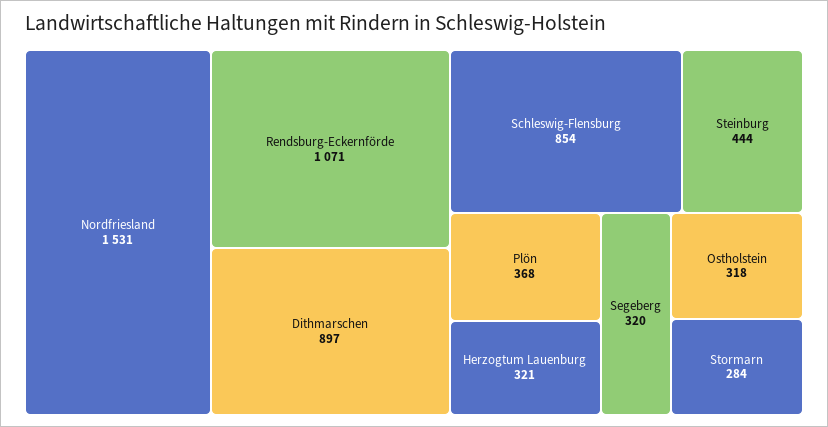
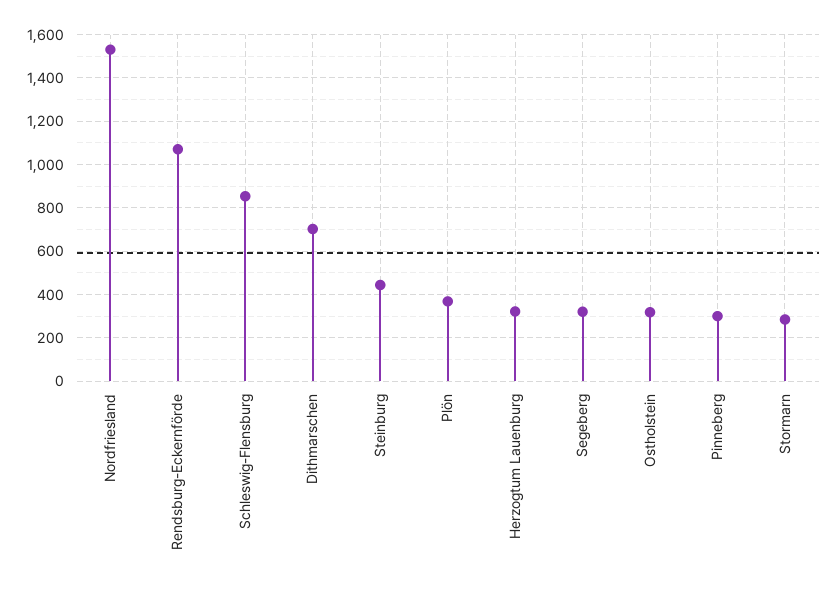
  {
    "Nordfriesland": 1531,
    "Rendsburg-Eckernförde": 1071,
-   "Dithmarschen": 897,
+   "Dithmarschen": 700,
    "Schleswig-Flensburg": 854,
    "Steinburg": 444,
    "Plön": 368,
    "Herzogtum Lauenburg": 321,
    "Segeberg": 320,
    "Ostholstein": 318,
-   "Stormarn": 284
+   "Stormarn": 284,
+   "Pinneberg": 300
  }

